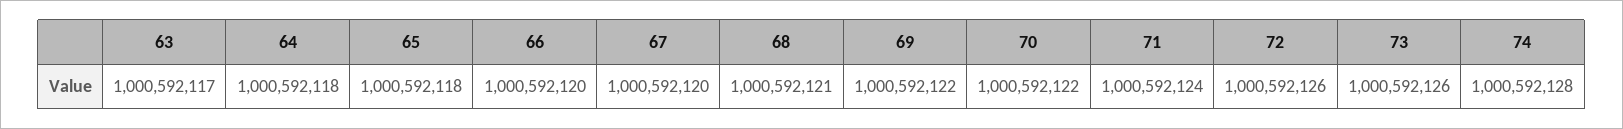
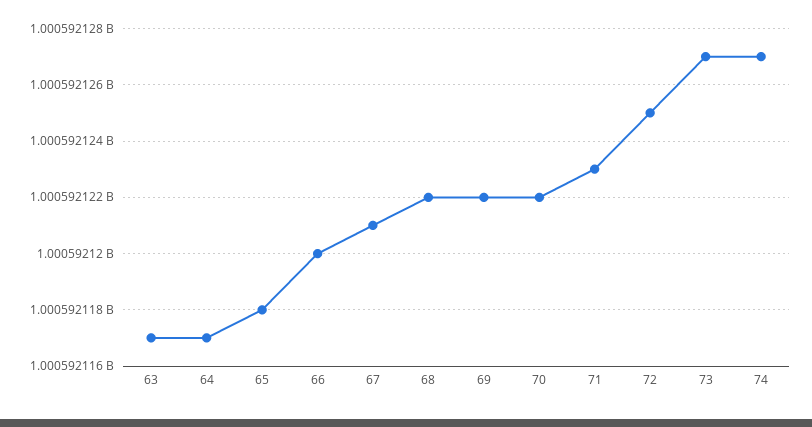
  {
    "63": 1000592117,
-   "64": 1000592118,
+   "64": 1000592117,
    "65": 1000592118,
    "66": 1000592120,
-   "67": 1000592120,
+   "67": 1000592121,
-   "68": 1000592121,
+   "68": 1000592122,
    "69": 1000592122,
    "70": 1000592122,
-   "71": 1000592124,
+   "71": 1000592123,
-   "72": 1000592126,
+   "72": 1000592125,
-   "73": 1000592126,
+   "73": 1000592127,
-   "74": 1000592128
+   "74": 1000592127
  }

